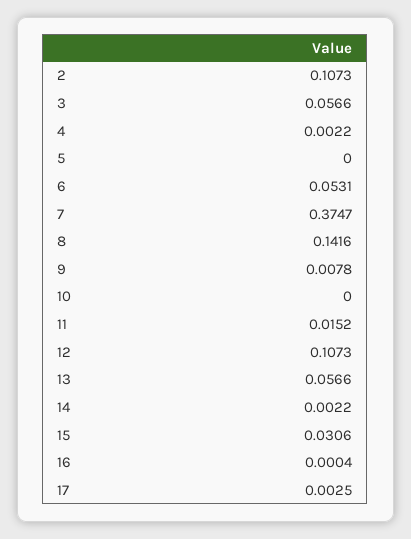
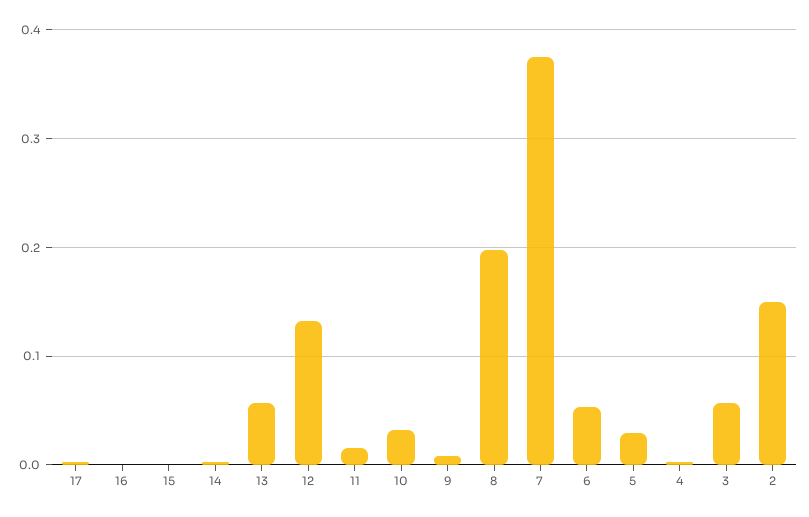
  {
-   "2": 0.1073,
+   "2": 0.15,
    "3": 0.0566,
    "4": 0.0022,
-   "5": 0,
+   "5": 0.03,
    "6": 0.0531,
    "7": 0.3747,
-   "8": 0.1416,
+   "8": 0.2,
    "9": 0.0078,
-   "10": 0,
+   "10": 0.03,
    "11": 0.0152,
-   "12": 0.1073,
+   "12": 0.13,
    "13": 0.0566,
    "14": 0.0022,
-   "15": 0.0306,
+   "15": 0,
    "16": 0.0004,
    "17": 0.0025
  }

